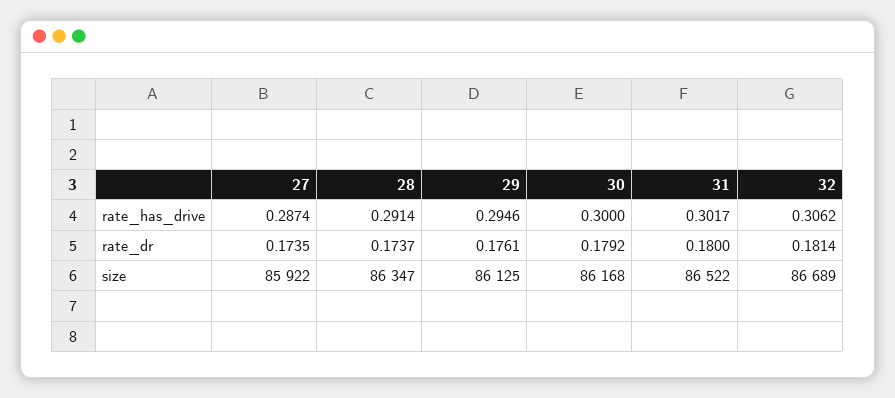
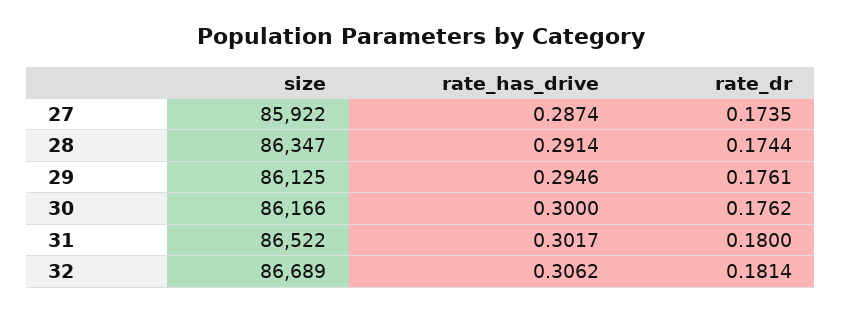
  {
    "27": {
      "rate_has_drive": 0.2874,
      "rate_dr": 0.1735,
      "size": 85922
    },
    "28": {
      "rate_has_drive": 0.2914,
-     "rate_dr": 0.1737,
+     "rate_dr": 0.1744,
      "size": 86347
    },
    "29": {
      "rate_has_drive": 0.2946,
      "rate_dr": 0.1761,
      "size": 86125
    },
    "30": {
      "rate_has_drive": 0.3,
-     "rate_dr": 0.1792,
+     "rate_dr": 0.1762,
-     "size": 86168
+     "size": 86166
    },
    "31": {
      "rate_has_drive": 0.3017,
      "rate_dr": 0.18,
      "size": 86522
    },
    "32": {
      "rate_has_drive": 0.3062,
      "rate_dr": 0.1814,
      "size": 86689
    }
  }

